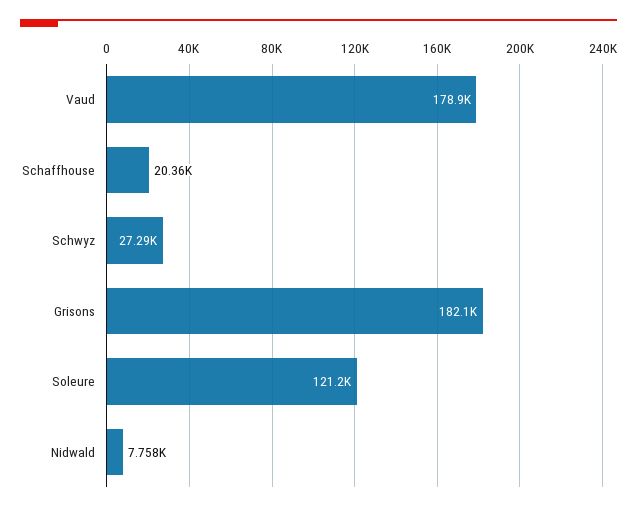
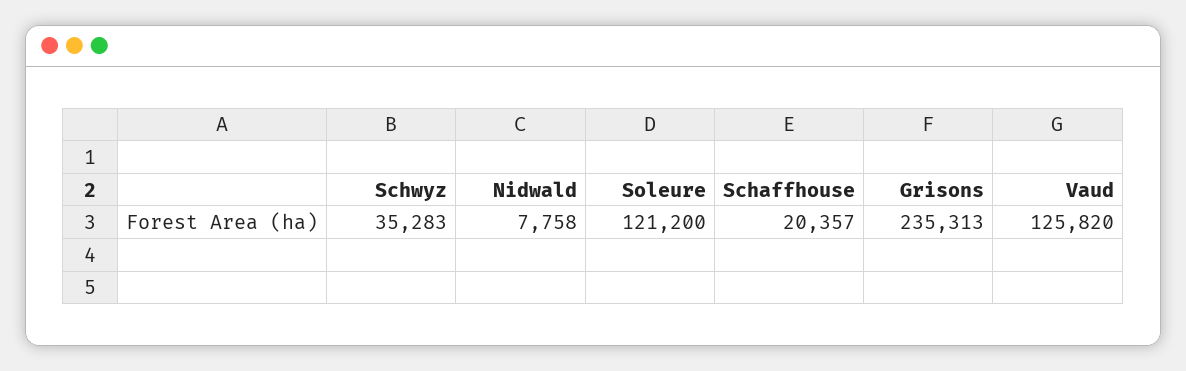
  {
-   "Vaud": 178900,
+   "Vaud": 125820,
    "Schaffhouse": 20357,
-   "Schwyz": 27290,
+   "Schwyz": 35283,
-   "Grisons": 182100,
+   "Grisons": 235313,
    "Soleure": 121200,
    "Nidwald": 7758
  }

